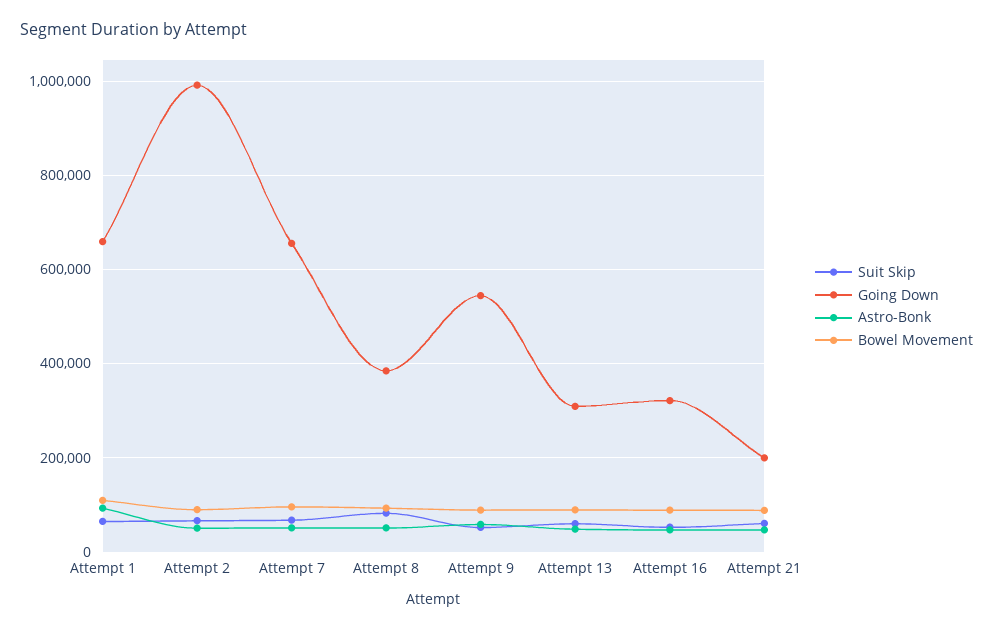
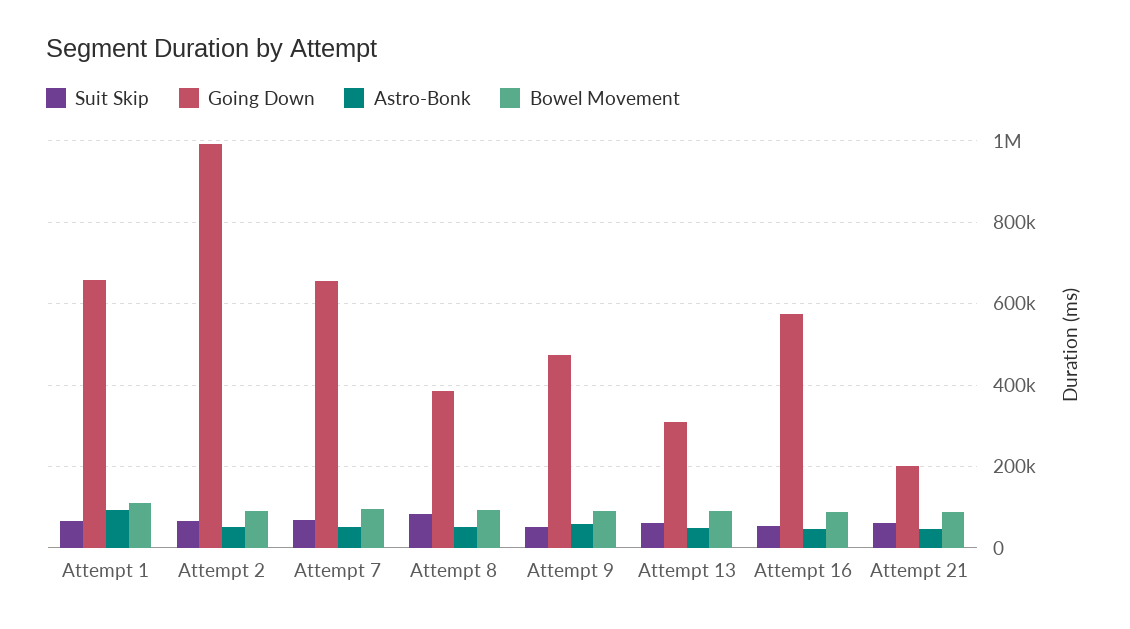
  {
    "Suit Skip": {
      "Attempt 1": 60000,
      "Attempt 2": 60000,
      "Attempt 7": 60000,
      "Attempt 8": 80000,
      "Attempt 9": 60000,
      "Attempt 13": 60000,
      "Attempt 16": 60000,
      "Attempt 21": 60000
    },
    "Going Down": {
      "Attempt 1": 660000,
      "Attempt 2": 1000000,
      "Attempt 7": 660000,
      "Attempt 8": 380000,
-     "Attempt 9": 540000,
+     "Attempt 9": 480000,
      "Attempt 13": 300000,
-     "Attempt 16": 320000,
+     "Attempt 16": 580000,
      "Attempt 21": 200000
    },
    "Astro-Bonk": {
      "Attempt 1": 100000,
      "Attempt 2": 60000,
      "Attempt 7": 60000,
      "Attempt 8": 60000,
      "Attempt 9": 60000,
      "Attempt 13": 40000,
      "Attempt 16": 40000,
      "Attempt 21": 40000
    },
    "Bowel Movement": {
      "Attempt 1": 120000,
      "Attempt 2": 100000,
      "Attempt 7": 100000,
      "Attempt 8": 100000,
      "Attempt 9": 80000,
      "Attempt 13": 80000,
      "Attempt 16": 80000,
      "Attempt 21": 80000
    }
  }

